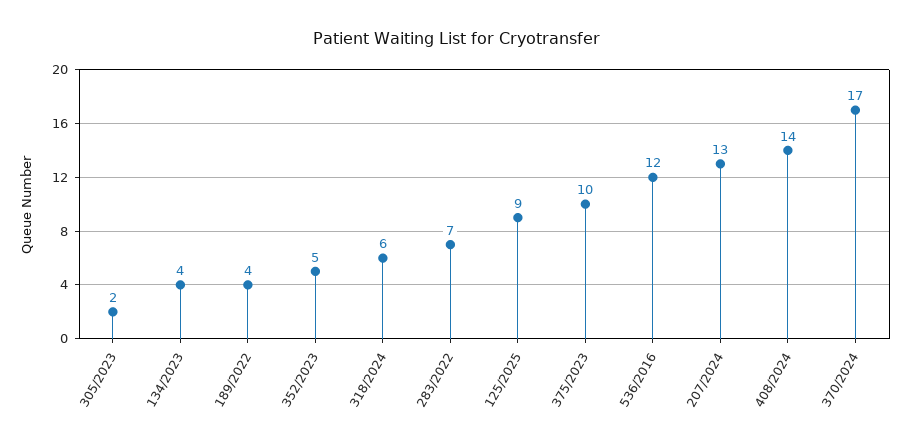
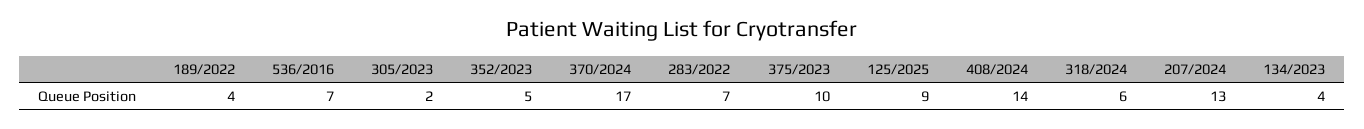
  {
    "305/2023": 2,
    "134/2023": 4,
    "189/2022": 4,
    "352/2023": 5,
    "318/2024": 6,
    "283/2022": 7,
    "125/2025": 9,
    "375/2023": 10,
-   "536/2016": 12,
+   "536/2016": 7,
    "207/2024": 13,
    "408/2024": 14,
    "370/2024": 17
  }

